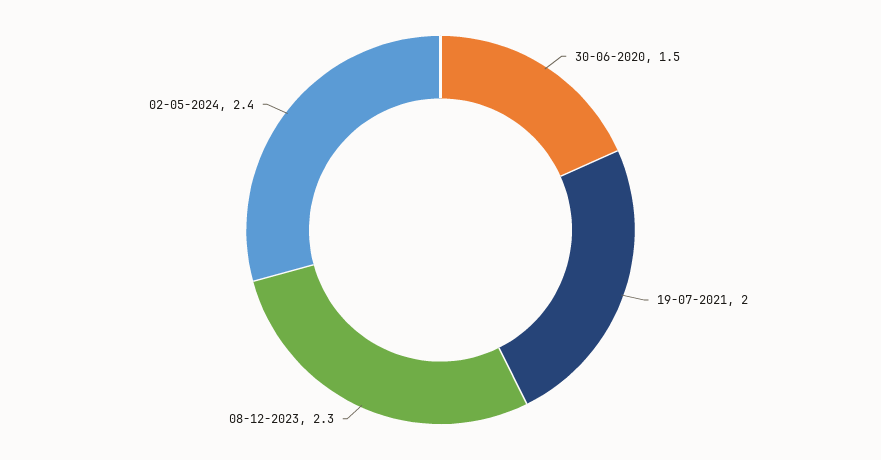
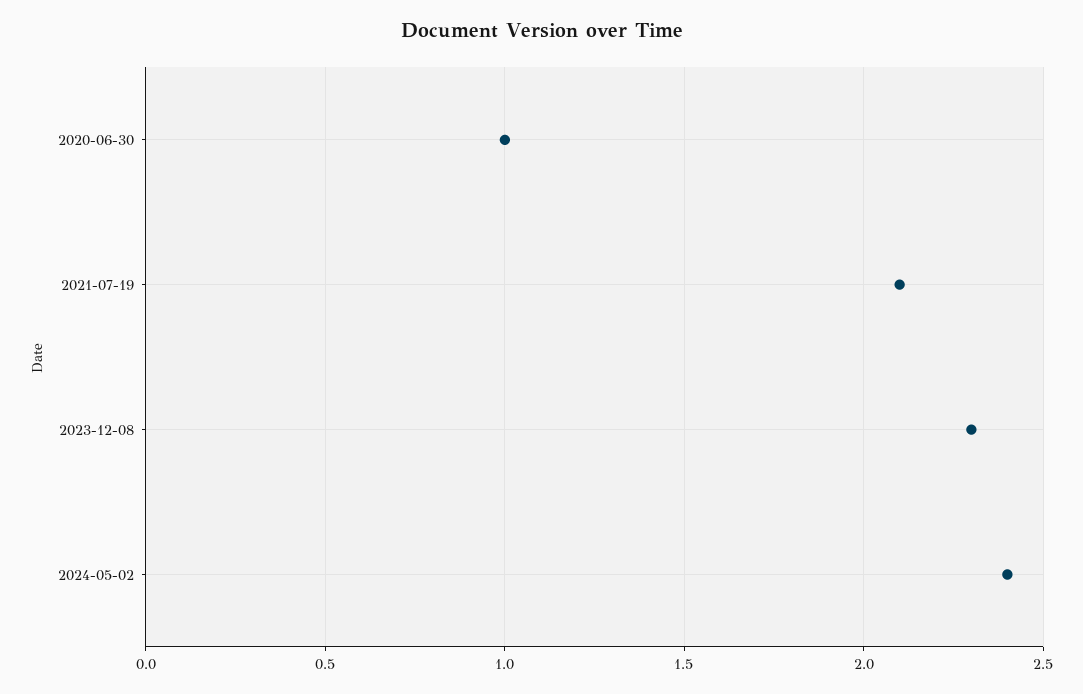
  {
-   "30-06-2020": 1.5,
+   "30-06-2020": 1,
-   "19-07-2021": 2,
+   "19-07-2021": 2.1,
    "08-12-2023": 2.3,
    "02-05-2024": 2.4
  }

